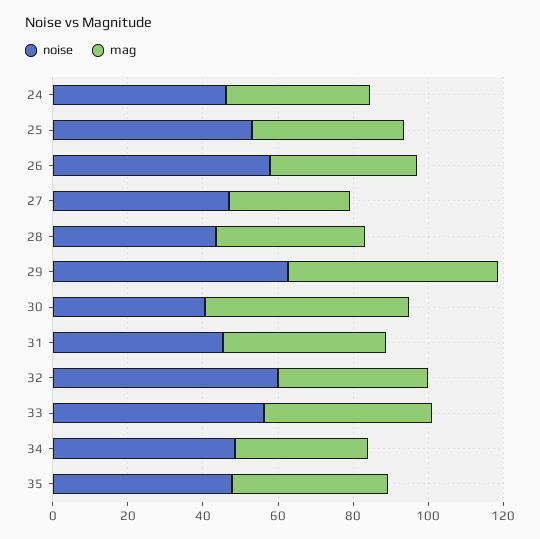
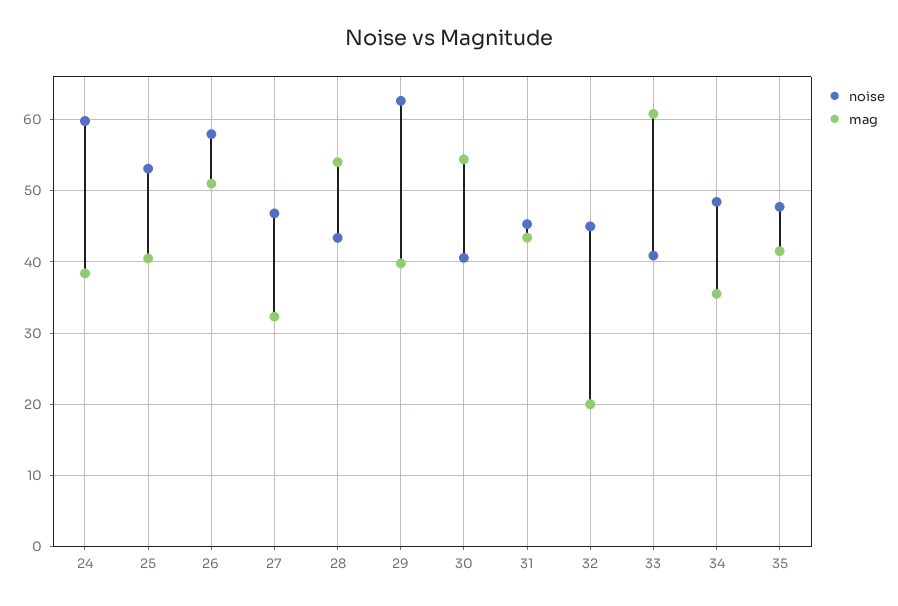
  {
    "noise": {
-     "24": 45,
+     "24": 60,
      "25": 53,
      "26": 58,
      "27": 47,
      "28": 43,
      "29": 63,
      "30": 41,
      "31": 45,
-     "32": 60,
+     "32": 45,
-     "33": 55,
+     "33": 41,
      "34": 48,
      "35": 48
    },
    "mag": {
      "24": 38,
      "25": 41,
-     "26": 40,
+     "26": 51,
      "27": 32,
-     "28": 40,
+     "28": 54,
-     "29": 55,
+     "29": 40,
      "30": 54,
      "31": 43,
-     "32": 40,
+     "32": 20,
-     "33": 45,
+     "33": 61,
      "34": 36,
      "35": 42
    }
  }

